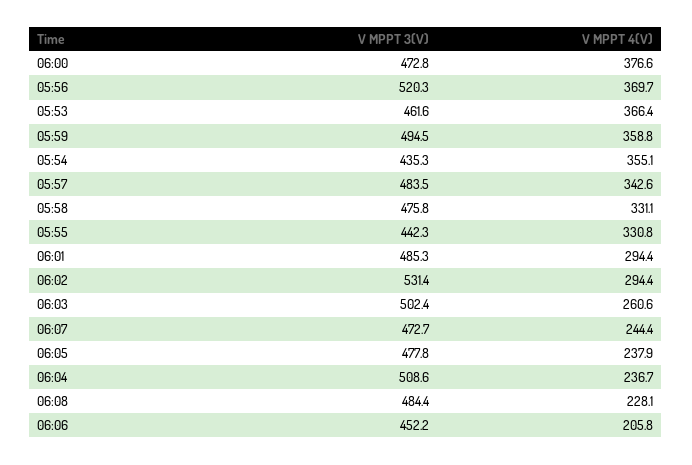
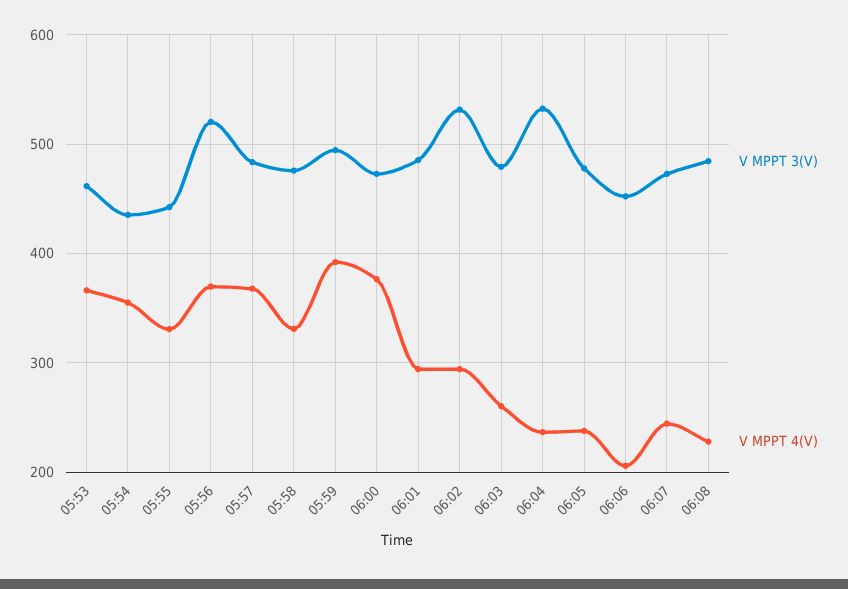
  {
    "V MPPT 3(V)": {
      "06:00": 472.8,
      "05:56": 520.3,
      "05:53": 461.6,
      "05:59": 494.5,
      "05:54": 435.3,
      "05:57": 483.5,
      "05:58": 475.8,
      "05:55": 442.3,
      "06:01": 485.3,
      "06:02": 531.4,
-     "06:03": 502.4,
+     "06:03": 480,
      "06:07": 472.7,
      "06:05": 477.8,
-     "06:04": 508.6,
+     "06:04": 530,
      "06:08": 484.4,
      "06:06": 452.2
    },
    "V MPPT 4(V)": {
      "06:00": 376.6,
      "05:56": 369.7,
      "05:53": 366.4,
-     "05:59": 358.8,
+     "05:59": 390,
      "05:54": 355.1,
-     "05:57": 342.6,
+     "05:57": 370,
      "05:58": 331.1,
      "05:55": 330.8,
      "06:01": 294.4,
      "06:02": 294.4,
      "06:03": 260.6,
      "06:07": 244.4,
      "06:05": 237.9,
      "06:04": 236.7,
      "06:08": 228.1,
      "06:06": 205.8
    }
  }

